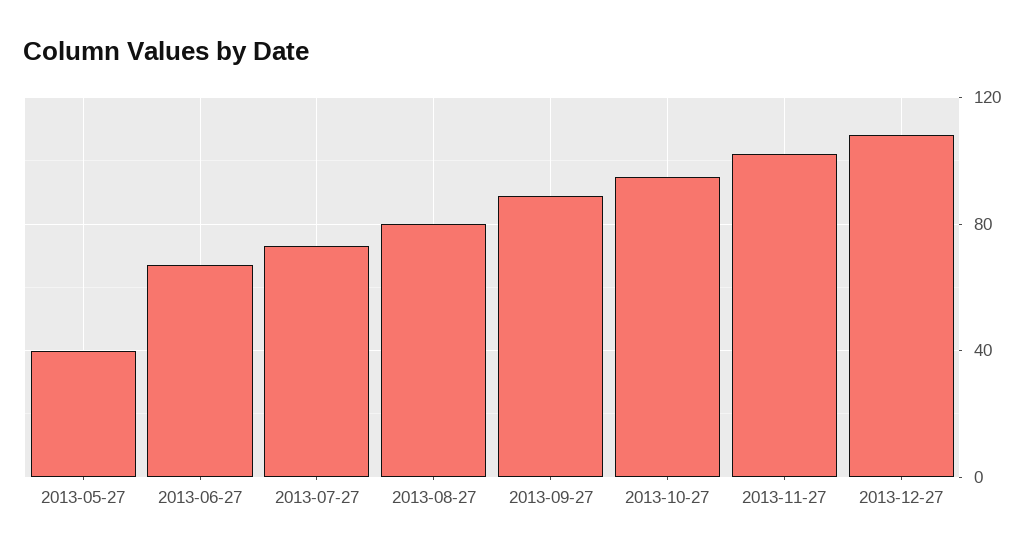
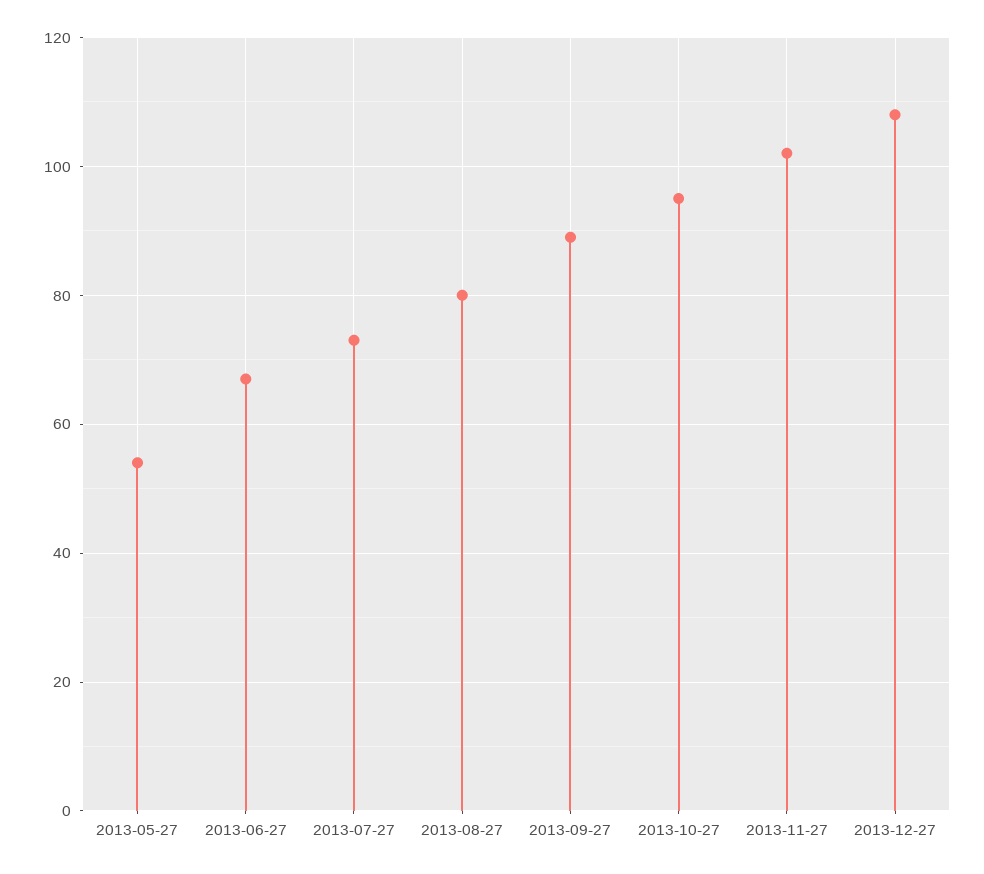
  {
-   "2013-05-27": 40,
+   "2013-05-27": 55,
    "2013-06-27": 65,
    "2013-07-27": 75,
    "2013-08-27": 80,
    "2013-09-27": 90,
    "2013-10-27": 95,
    "2013-11-27": 100,
    "2013-12-27": 110
  }

